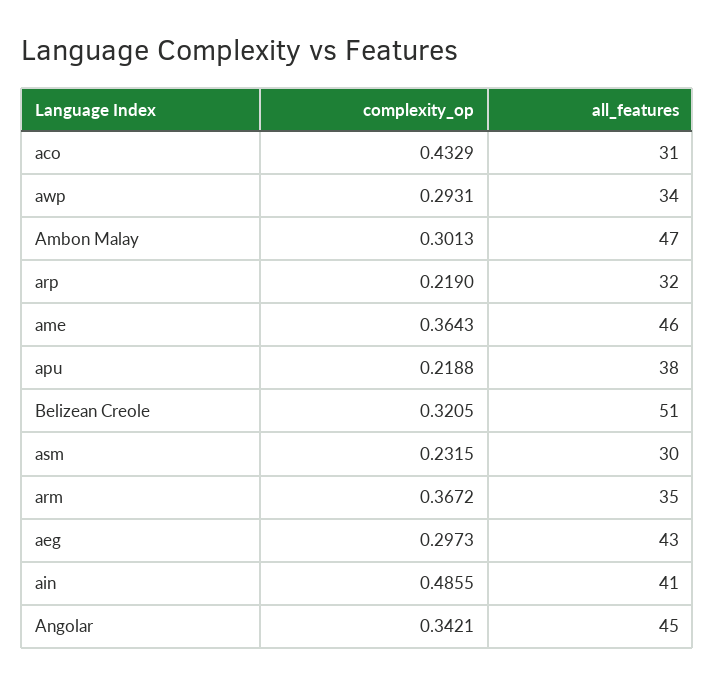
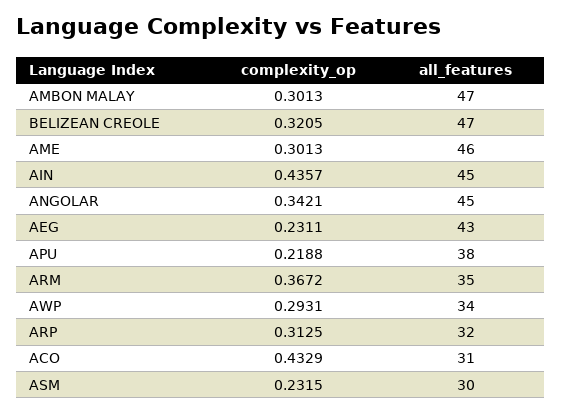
  {
    "complexity_op": {
      "aco": 0.4329,
      "awp": 0.2931,
      "Ambon Malay": 0.3013,
-     "arp": 0.219,
+     "arp": 0.3125,
-     "ame": 0.3643,
+     "ame": 0.3013,
      "apu": 0.2188,
      "Belizean Creole": 0.3205,
      "asm": 0.2315,
      "arm": 0.3672,
-     "aeg": 0.2973,
+     "aeg": 0.2311,
-     "ain": 0.4855,
+     "ain": 0.4357,
      "Angolar": 0.3421
    },
    "all_features": {
      "aco": 31,
      "awp": 34,
      "Ambon Malay": 47,
      "arp": 32,
      "ame": 46,
      "apu": 38,
-     "Belizean Creole": 51,
+     "Belizean Creole": 47,
      "asm": 30,
      "arm": 35,
      "aeg": 43,
-     "ain": 41,
+     "ain": 45,
      "Angolar": 45
    }
  }

